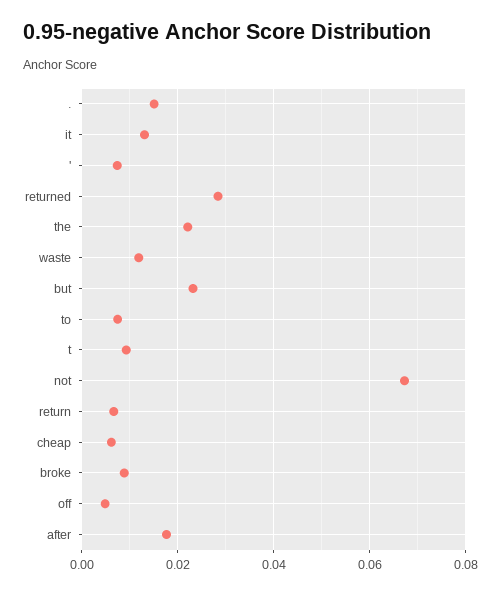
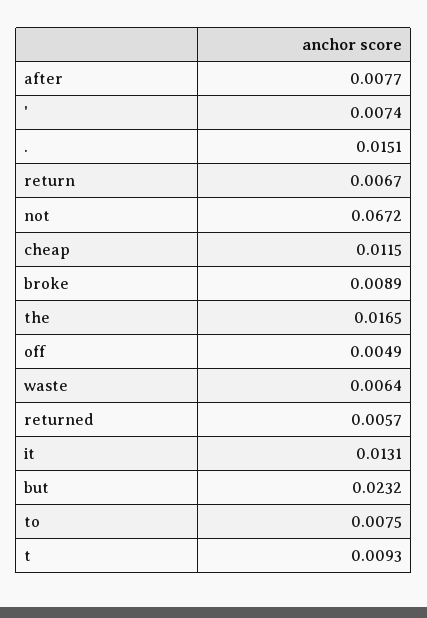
  {
    ".": 0.0151,
    "it": 0.0131,
    "'": 0.0074,
-   "returned": 0.028,
+   "returned": 0.0057,
-   "the": 0.022,
+   "the": 0.0165,
-   "waste": 0.012,
+   "waste": 0.0064,
    "but": 0.0232,
    "to": 0.0075,
    "t": 0.0093,
    "not": 0.0672,
    "return": 0.0067,
-   "cheap": 0.006,
+   "cheap": 0.0115,
    "broke": 0.0089,
    "off": 0.0049,
-   "after": 0.018
+   "after": 0.0077
  }

